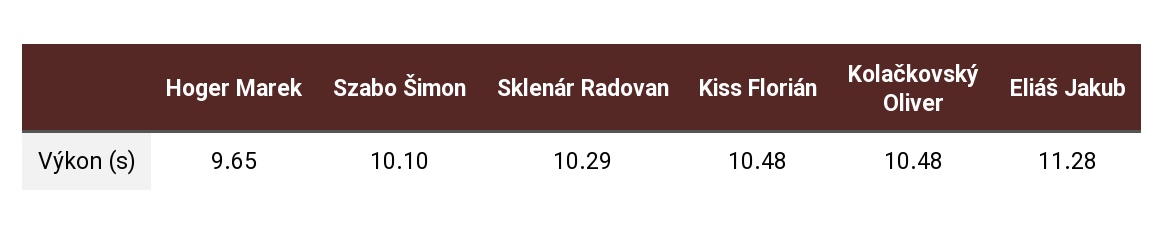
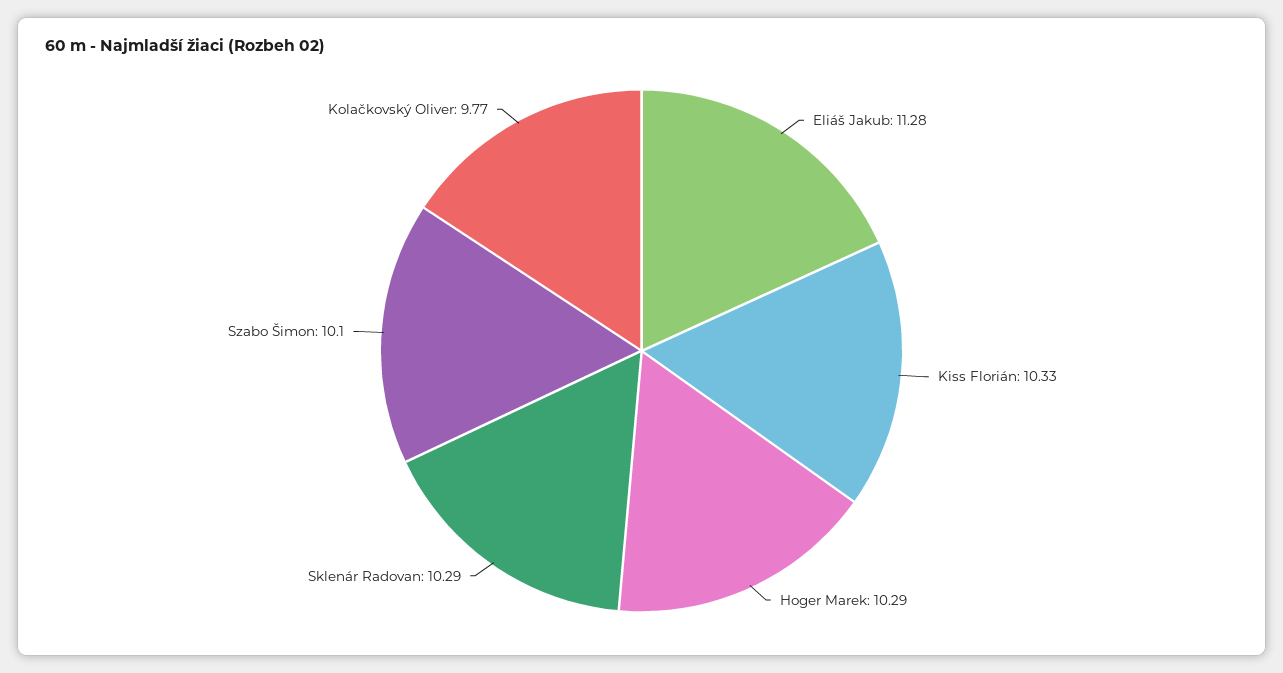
  {
-   "Hoger Marek": 9.65,
+   "Hoger Marek": 10.29,
    "Szabo Šimon": 10.1,
    "Sklenár Radovan": 10.29,
-   "Kiss Florián": 10.48,
+   "Kiss Florián": 10.33,
-   "Kolačkovský Oliver": 10.48,
+   "Kolačkovský Oliver": 9.77,
    "Eliáš Jakub": 11.28
  }

